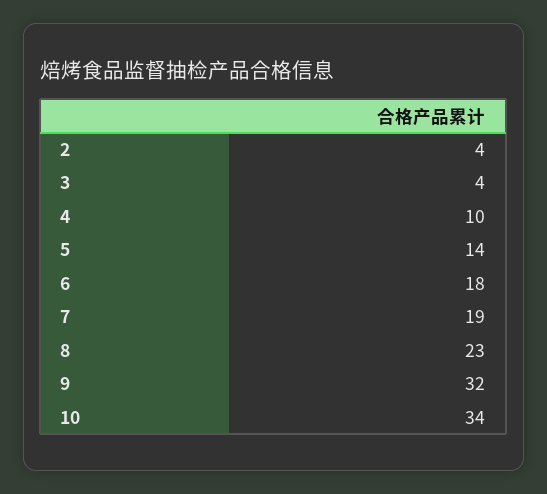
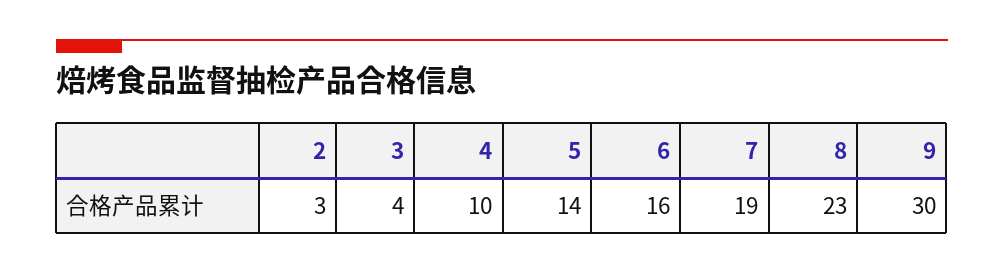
  {
-   "2": 4,
+   "2": 3,
    "3": 4,
    "4": 10,
    "5": 14,
-   "6": 18,
+   "6": 16,
    "7": 19,
    "8": 23,
-   "9": 32,
+   "9": 30
-   "10": 34
  }

